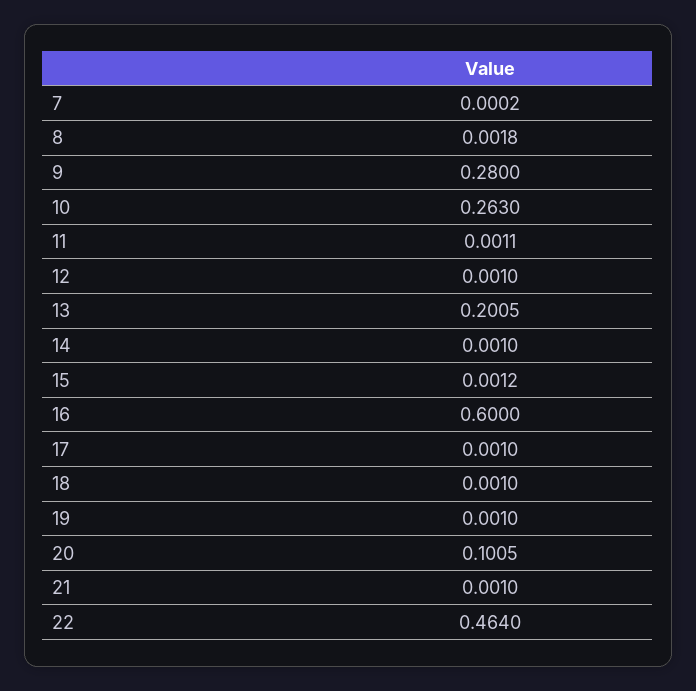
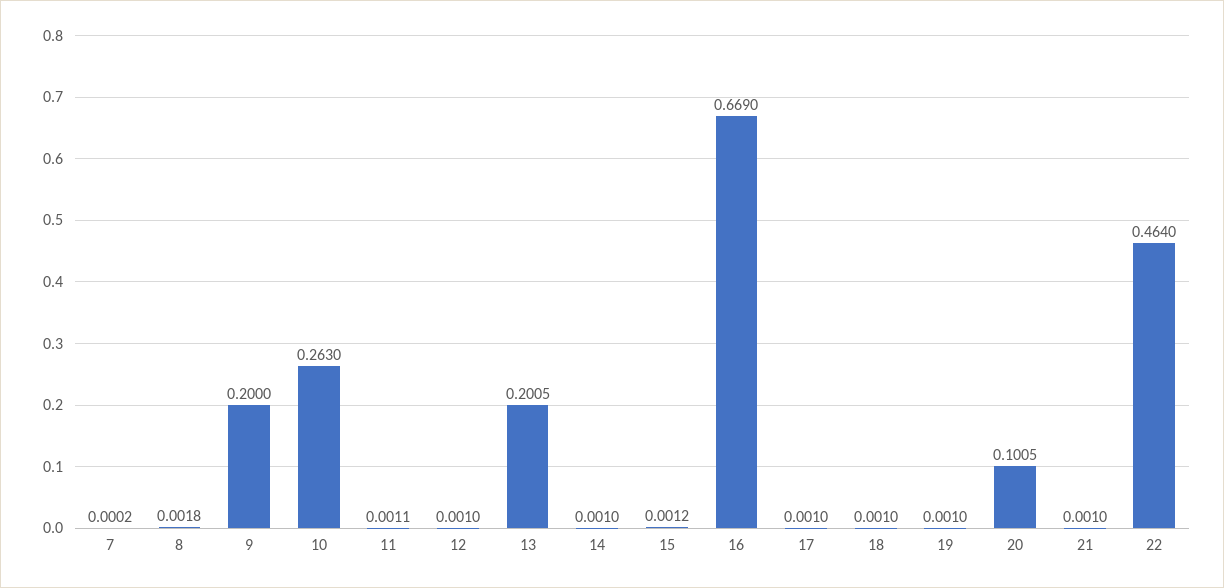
  {
    "7": 0.0002,
    "8": 0.0018,
-   "9": 0.28,
+   "9": 0.2,
    "10": 0.263,
    "11": 0.0011,
    "12": 0.001,
    "13": 0.2005,
    "14": 0.001,
    "15": 0.0012,
-   "16": 0.6,
+   "16": 0.669,
    "17": 0.001,
    "18": 0.001,
    "19": 0.001,
    "20": 0.1005,
    "21": 0.001,
    "22": 0.464
  }

